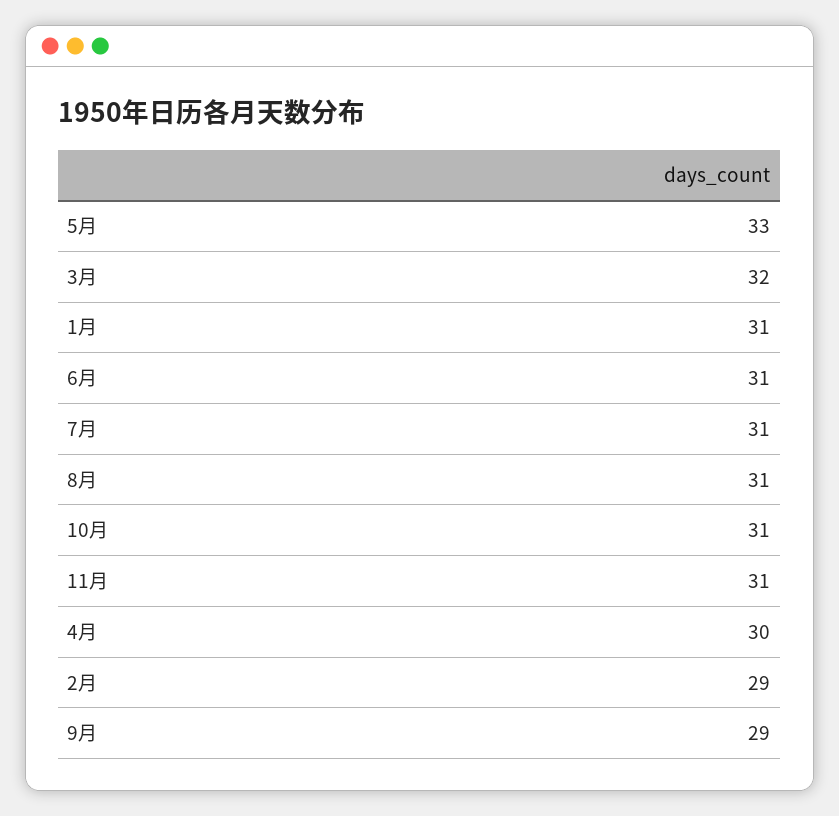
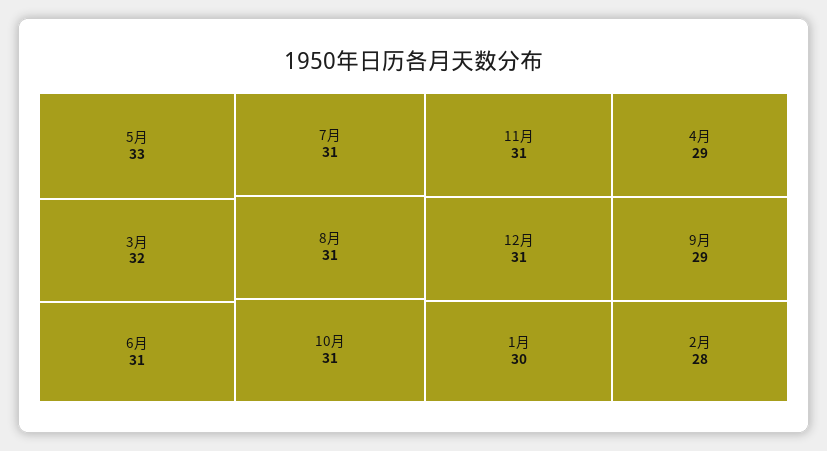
  {
    "5月": 33,
    "3月": 32,
-   "1月": 31,
+   "1月": 30,
    "6月": 31,
    "7月": 31,
    "8月": 31,
    "10月": 31,
    "11月": 31,
-   "4月": 30,
+   "4月": 29,
-   "2月": 29,
+   "2月": 28,
-   "9月": 29
+   "9月": 29,
+   "12月": 31
  }

